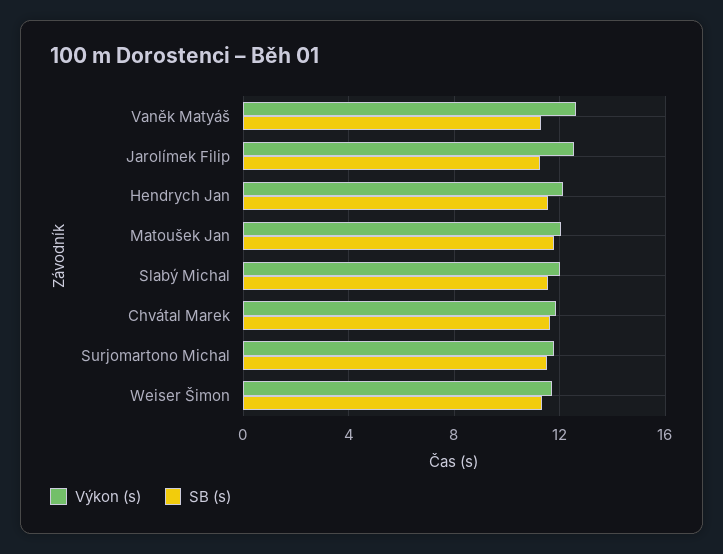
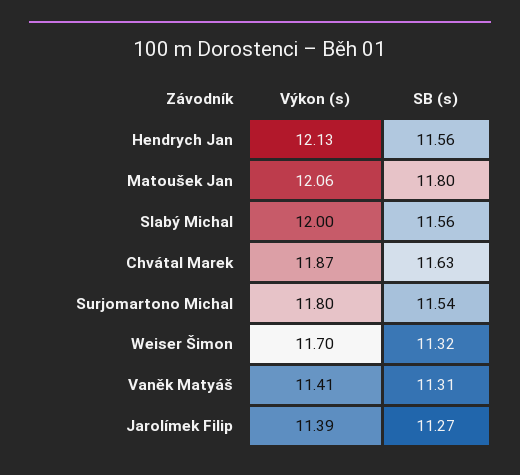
  {
    "Výkon (s)": {
-     "Vaněk Matyáš": 12.5,
+     "Vaněk Matyáš": 11.41,
-     "Jarolímek Filip": 12.5,
+     "Jarolímek Filip": 11.39,
      "Hendrych Jan": 12.13,
      "Matoušek Jan": 12.06,
      "Slabý Michal": 12,
      "Chvátal Marek": 11.87,
      "Surjomartono Michal": 11.8,
      "Weiser Šimon": 11.7
    },
    "SB (s)": {
      "Vaněk Matyáš": 11.31,
      "Jarolímek Filip": 11.27,
      "Hendrych Jan": 11.56,
      "Matoušek Jan": 11.8,
      "Slabý Michal": 11.56,
      "Chvátal Marek": 11.63,
      "Surjomartono Michal": 11.54,
      "Weiser Šimon": 11.32
    }
  }

